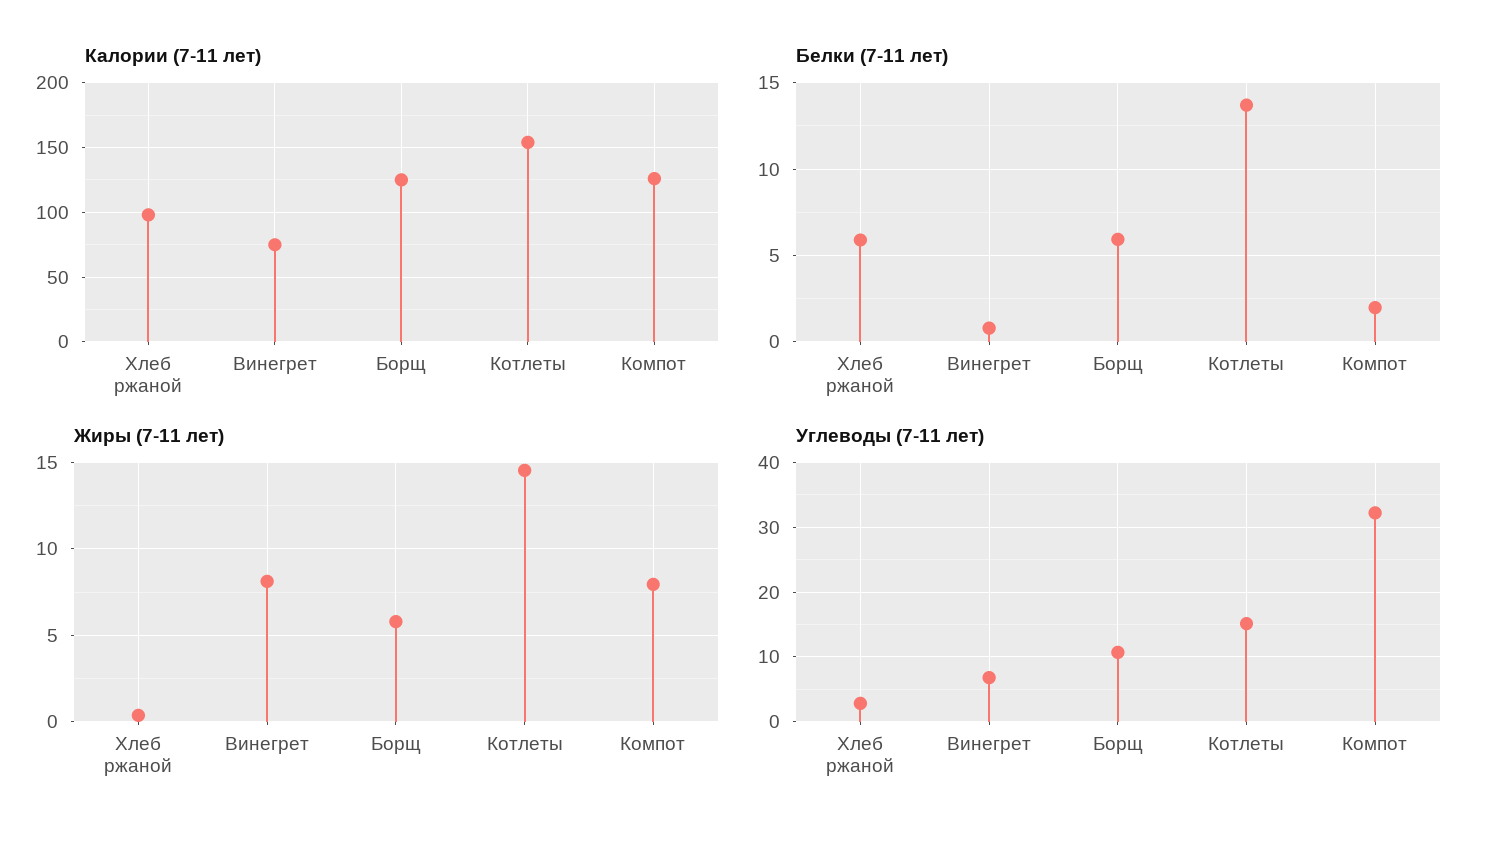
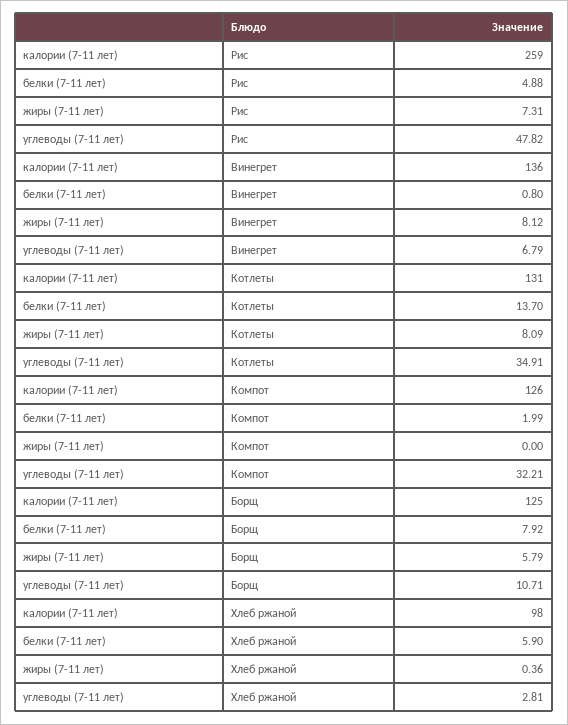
  {
    "Калории (7-11 лет)": {
      "Хлеб ржаной": 98,
-     "Винегрет": 75,
+     "Винегрет": 136,
      "Борщ": 125,
-     "Котлеты": 155,
+     "Котлеты": 131,
-     "Компот": 126
+     "Компот": 126,
+     "Рис": 259
    },
    "Белки (7-11 лет)": {
      "Хлеб ржаной": 5.9,
      "Винегрет": 0.8,
-     "Борщ": 6,
+     "Борщ": 7.92,
      "Котлеты": 13.7,
-     "Компот": 1.99
+     "Компот": 1.99,
+     "Рис": 4.88
    },
    "Жиры (7-11 лет)": {
      "Хлеб ржаной": 0.36,
      "Винегрет": 8.12,
      "Борщ": 5.79,
-     "Котлеты": 14.5,
+     "Котлеты": 8.09,
-     "Компот": 8
+     "Компот": 0,
+     "Рис": 7.31
    },
    "Углеводы (7-11 лет)": {
      "Хлеб ржаной": 2.81,
      "Винегрет": 6.79,
      "Борщ": 10.71,
-     "Котлеты": 15,
+     "Котлеты": 34.91,
-     "Компот": 32.21
+     "Компот": 32.21,
+     "Рис": 47.82
    }
  }

